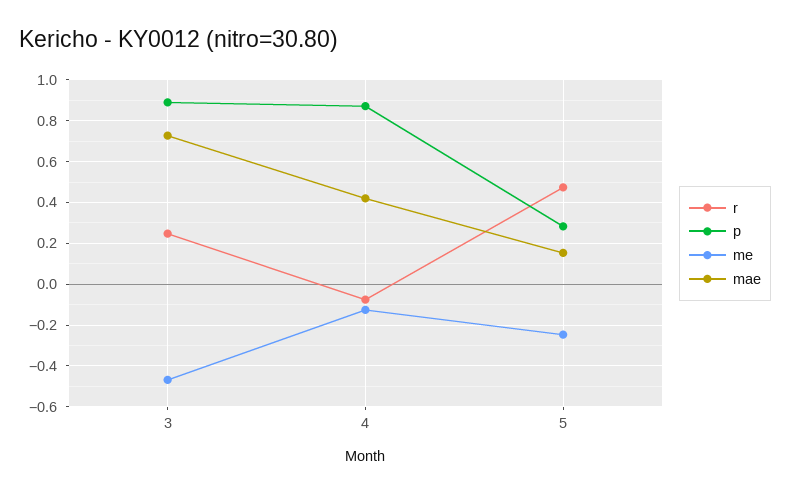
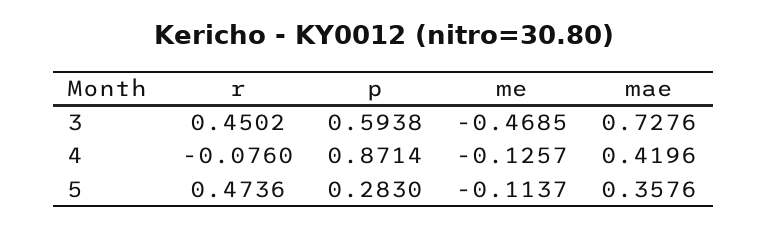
  {
    "r": {
-     "3": 0.25,
+     "3": 0.4502,
      "4": -0.076,
      "5": 0.4736
    },
    "p": {
-     "3": 0.9,
+     "3": 0.5938,
      "4": 0.8714,
      "5": 0.283
    },
    "me": {
      "3": -0.4685,
      "4": -0.1257,
-     "5": -0.25
+     "5": -0.1137
    },
    "mae": {
      "3": 0.7276,
      "4": 0.4196,
-     "5": 0.15
+     "5": 0.3576
    }
  }

